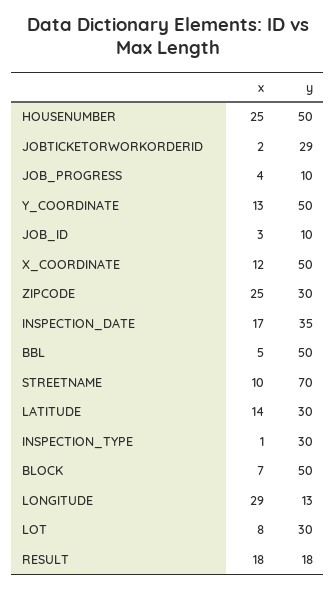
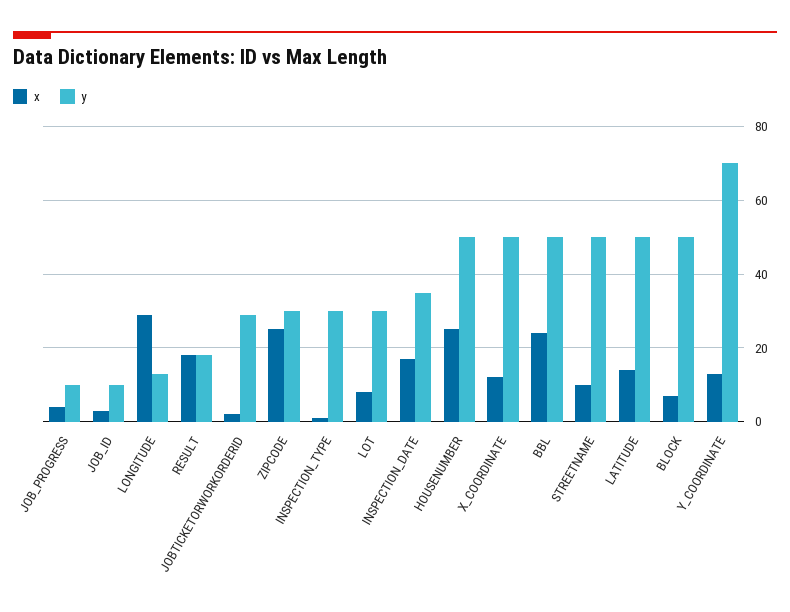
  {
    "x": {
      "HOUSENUMBER": 25,
      "JOBTICKETORWORKORDERID": 2,
      "JOB_PROGRESS": 4,
      "Y_COORDINATE": 13,
      "JOB_ID": 3,
      "X_COORDINATE": 12,
      "ZIPCODE": 25,
      "INSPECTION_DATE": 17,
-     "BBL": 5,
+     "BBL": 25,
      "STREETNAME": 10,
      "LATITUDE": 14,
      "INSPECTION_TYPE": 1,
      "BLOCK": 7,
      "LONGITUDE": 29,
      "LOT": 8,
      "RESULT": 18
    },
    "y": {
      "HOUSENUMBER": 50,
      "JOBTICKETORWORKORDERID": 29,
      "JOB_PROGRESS": 10,
-     "Y_COORDINATE": 50,
+     "Y_COORDINATE": 70,
      "JOB_ID": 10,
      "X_COORDINATE": 50,
      "ZIPCODE": 30,
      "INSPECTION_DATE": 35,
      "BBL": 50,
-     "STREETNAME": 70,
+     "STREETNAME": 50,
-     "LATITUDE": 30,
+     "LATITUDE": 50,
      "INSPECTION_TYPE": 30,
      "BLOCK": 50,
      "LONGITUDE": 13,
      "LOT": 30,
      "RESULT": 18
    }
  }

